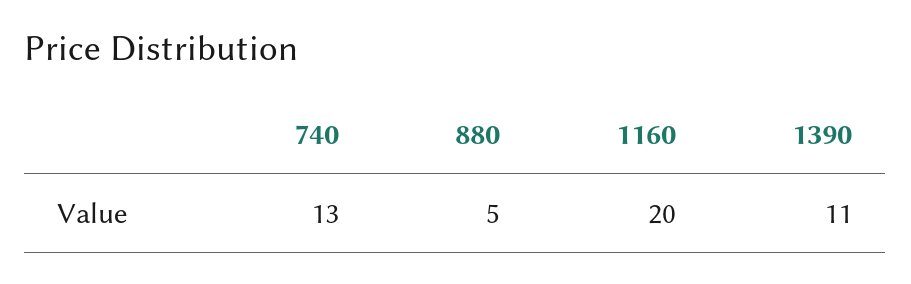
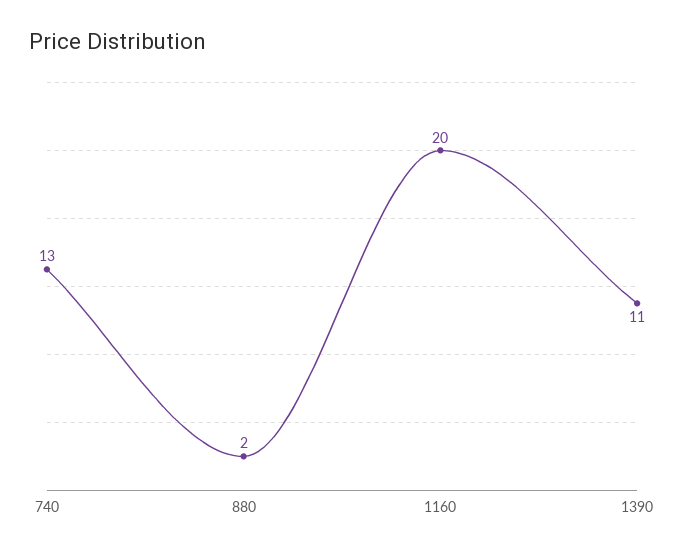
  {
    "740": 13,
-   "880": 5,
+   "880": 2,
    "1160": 20,
    "1390": 11
  }

